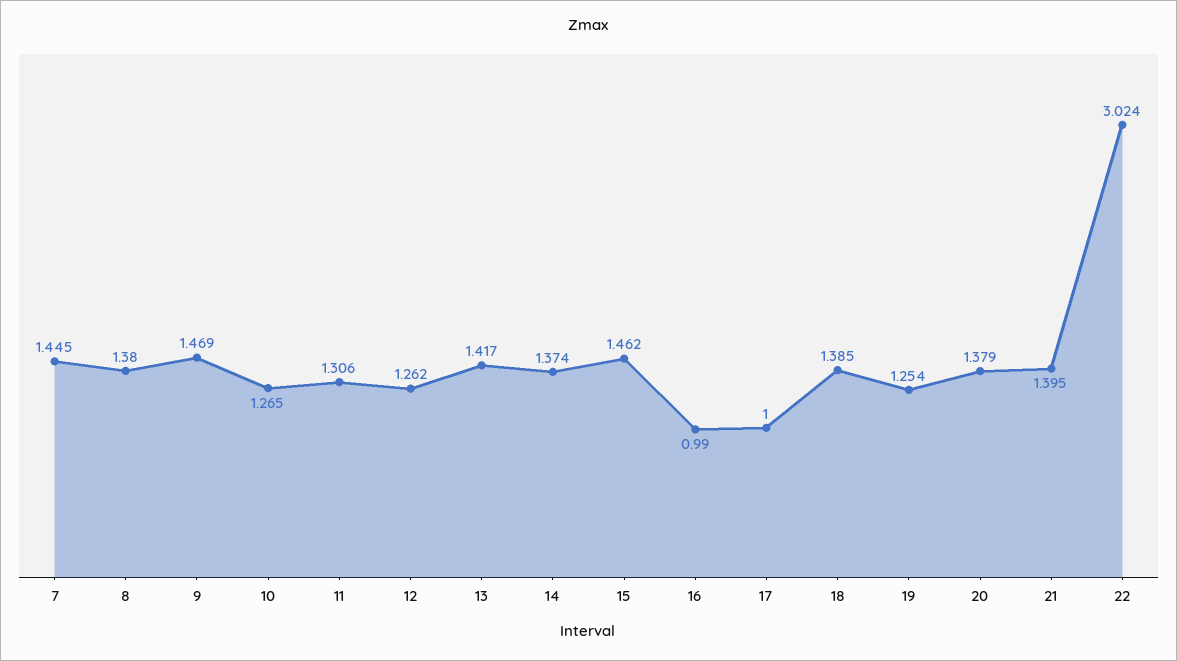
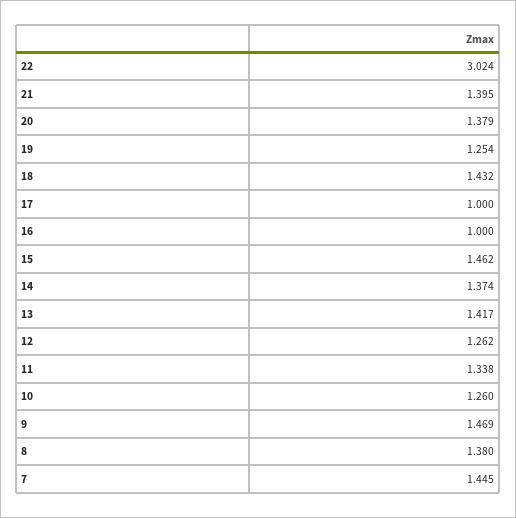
  {
    "7": 1.445,
    "8": 1.38,
    "9": 1.469,
-   "10": 1.265,
+   "10": 1.26,
-   "11": 1.306,
+   "11": 1.338,
    "12": 1.262,
    "13": 1.417,
    "14": 1.374,
    "15": 1.462,
-   "16": 0.99,
+   "16": 1,
    "17": 1,
-   "18": 1.385,
+   "18": 1.432,
    "19": 1.254,
    "20": 1.379,
    "21": 1.395,
    "22": 3.024
  }

